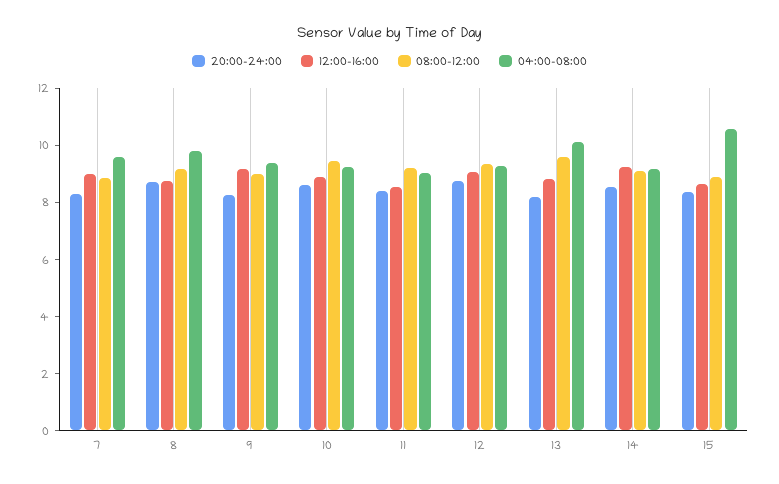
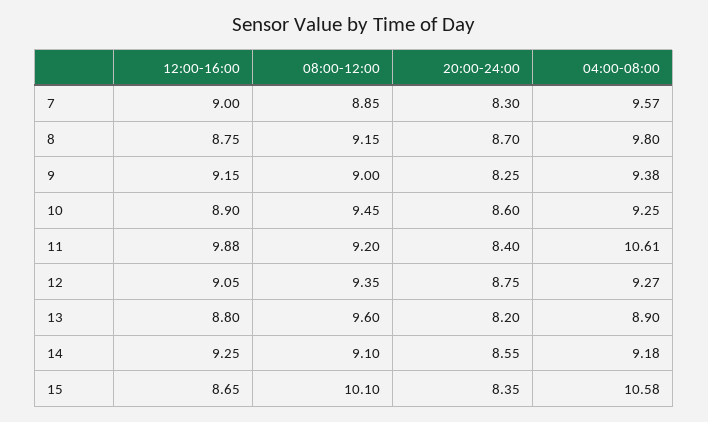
  {
    "20:00-24:00": {
      "7": 8.3,
      "8": 8.7,
      "9": 8.25,
      "10": 8.6,
      "11": 8.4,
      "12": 8.75,
      "13": 8.2,
      "14": 8.55,
      "15": 8.35
    },
    "12:00-16:00": {
      "7": 9,
      "8": 8.75,
      "9": 9.15,
      "10": 8.9,
-     "11": 8.5,
+     "11": 9.88,
      "12": 9.05,
      "13": 8.8,
      "14": 9.25,
      "15": 8.65
    },
    "08:00-12:00": {
      "7": 8.85,
      "8": 9.15,
      "9": 9,
      "10": 9.45,
      "11": 9.2,
      "12": 9.35,
      "13": 9.6,
      "14": 9.1,
-     "15": 9
+     "15": 10.1
    },
    "04:00-08:00": {
      "7": 9.57,
      "8": 9.8,
      "9": 9.38,
      "10": 9.25,
-     "11": 9,
+     "11": 10.61,
      "12": 9.27,
-     "13": 10,
+     "13": 8.9,
      "14": 9.18,
      "15": 10.58
    }
  }

